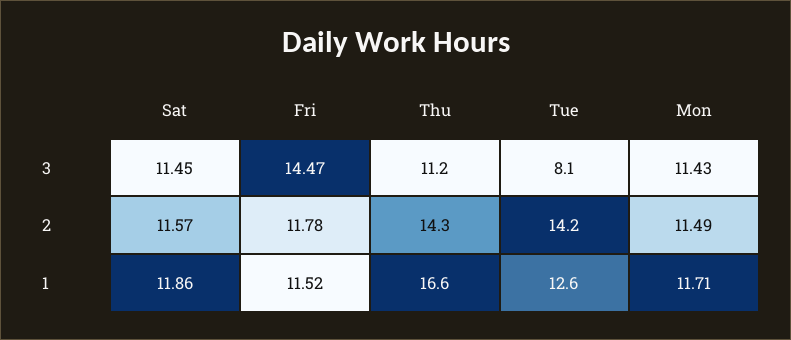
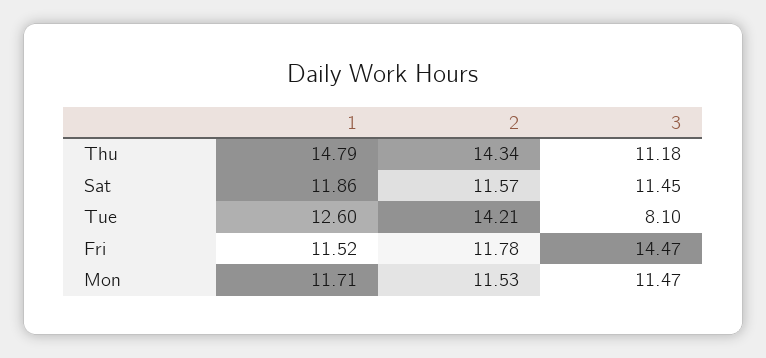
  {
    "Sat": {
      "3": 11.45,
      "2": 11.57,
      "1": 11.86
    },
    "Fri": {
      "3": 14.47,
      "2": 11.78,
      "1": 11.52
    },
    "Thu": {
      "3": 11.18,
      "2": 14.34,
-     "1": 16.6
+     "1": 14.79
    },
    "Tue": {
      "3": 8.1,
      "2": 14.21,
      "1": 12.6
    },
    "Mon": {
-     "3": 11.43,
+     "3": 11.47,
-     "2": 11.49,
+     "2": 11.53,
      "1": 11.71
    }
  }

